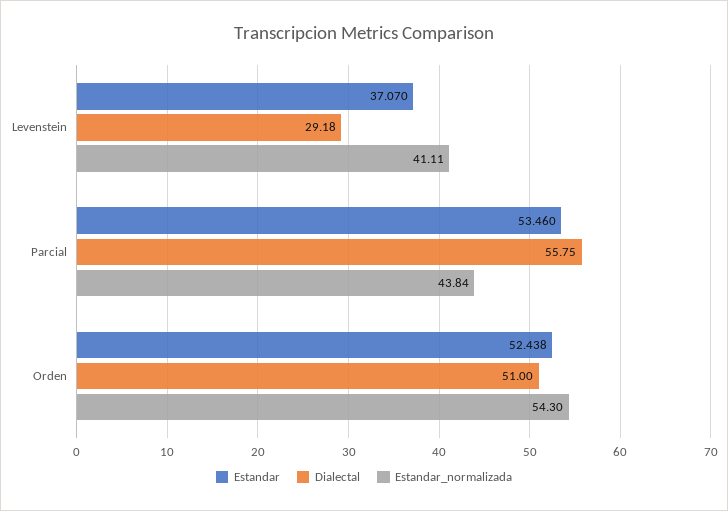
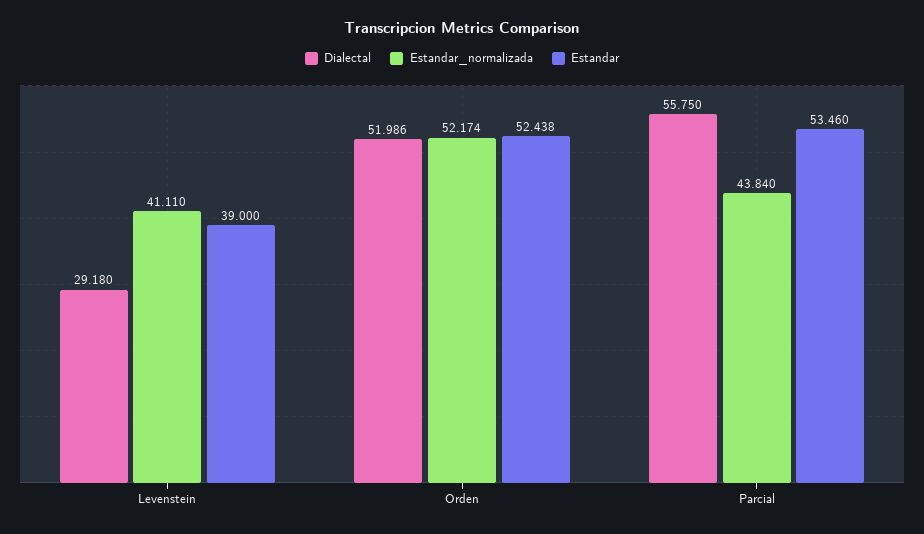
  {
    "Estandar": {
-     "Levenstein": 37.07,
+     "Levenstein": 39,
      "Parcial": 53.46,
      "Orden": 52.438
    },
    "Dialectal": {
      "Levenstein": 29.18,
      "Parcial": 55.75,
-     "Orden": 51
+     "Orden": 51.986
    },
    "Estandar_normalizada": {
      "Levenstein": 41.11,
      "Parcial": 43.84,
-     "Orden": 54.3
+     "Orden": 52.174
    }
  }

